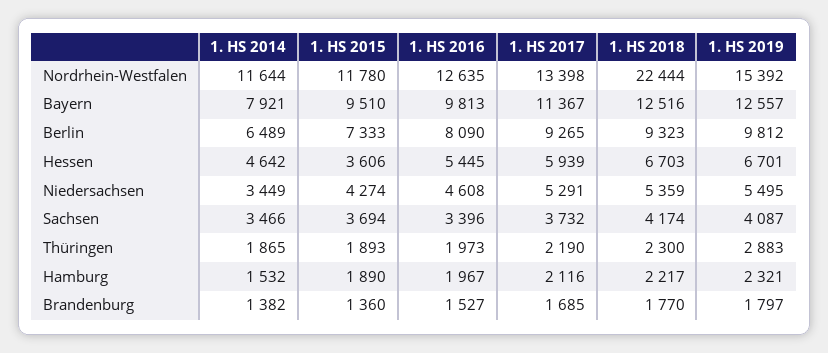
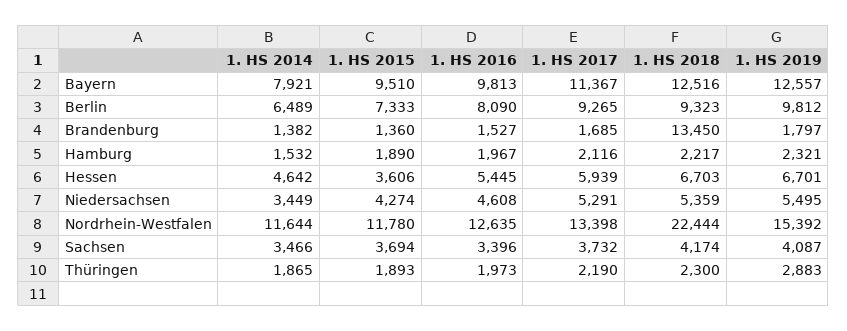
  {
    "1. HS 2014": {
      "Nordrhein-Westfalen": 11644,
      "Bayern": 7921,
      "Berlin": 6489,
      "Hessen": 4642,
      "Niedersachsen": 3449,
      "Sachsen": 3466,
      "Thüringen": 1865,
      "Hamburg": 1532,
      "Brandenburg": 1382
    },
    "1. HS 2015": {
      "Nordrhein-Westfalen": 11780,
      "Bayern": 9510,
      "Berlin": 7333,
      "Hessen": 3606,
      "Niedersachsen": 4274,
      "Sachsen": 3694,
      "Thüringen": 1893,
      "Hamburg": 1890,
      "Brandenburg": 1360
    },
    "1. HS 2016": {
      "Nordrhein-Westfalen": 12635,
      "Bayern": 9813,
      "Berlin": 8090,
      "Hessen": 5445,
      "Niedersachsen": 4608,
      "Sachsen": 3396,
      "Thüringen": 1973,
      "Hamburg": 1967,
      "Brandenburg": 1527
    },
    "1. HS 2017": {
      "Nordrhein-Westfalen": 13398,
      "Bayern": 11367,
      "Berlin": 9265,
      "Hessen": 5939,
      "Niedersachsen": 5291,
      "Sachsen": 3732,
      "Thüringen": 2190,
      "Hamburg": 2116,
      "Brandenburg": 1685
    },
    "1. HS 2018": {
      "Nordrhein-Westfalen": 22444,
      "Bayern": 12516,
      "Berlin": 9323,
      "Hessen": 6703,
      "Niedersachsen": 5359,
      "Sachsen": 4174,
      "Thüringen": 2300,
      "Hamburg": 2217,
-     "Brandenburg": 1770
+     "Brandenburg": 13450
    },
    "1. HS 2019": {
      "Nordrhein-Westfalen": 15392,
      "Bayern": 12557,
      "Berlin": 9812,
      "Hessen": 6701,
      "Niedersachsen": 5495,
      "Sachsen": 4087,
      "Thüringen": 2883,
      "Hamburg": 2321,
      "Brandenburg": 1797
    }
  }

